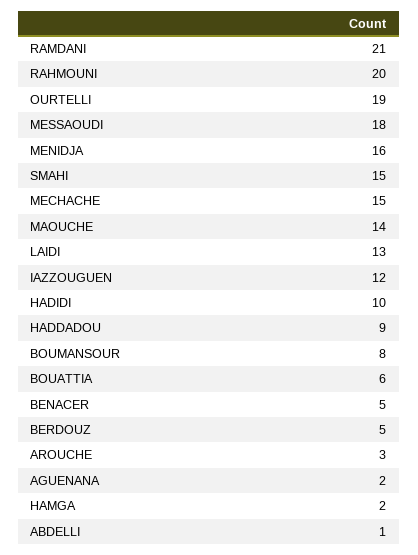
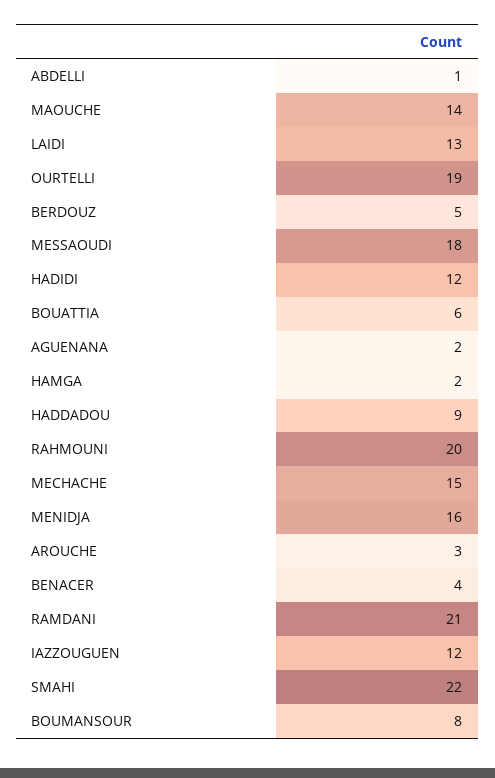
  {
    "RAMDANI": 21,
    "RAHMOUNI": 20,
    "OURTELLI": 19,
    "MESSAOUDI": 18,
    "MENIDJA": 16,
-   "SMAHI": 15,
+   "SMAHI": 22,
    "MECHACHE": 15,
    "MAOUCHE": 14,
    "LAIDI": 13,
    "IAZZOUGUEN": 12,
-   "HADIDI": 10,
+   "HADIDI": 12,
    "HADDADOU": 9,
    "BOUMANSOUR": 8,
    "BOUATTIA": 6,
-   "BENACER": 5,
+   "BENACER": 4,
    "BERDOUZ": 5,
    "AROUCHE": 3,
    "AGUENANA": 2,
    "HAMGA": 2,
    "ABDELLI": 1
  }

